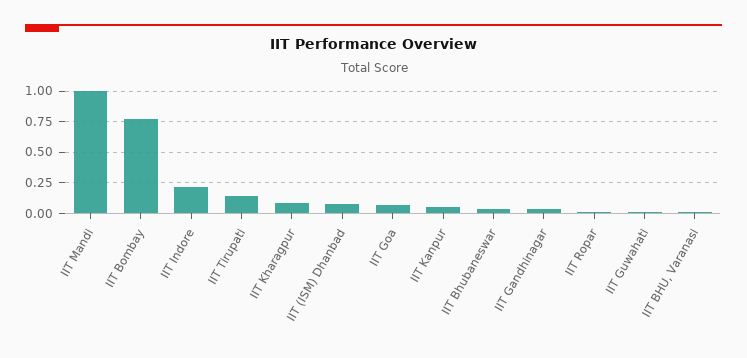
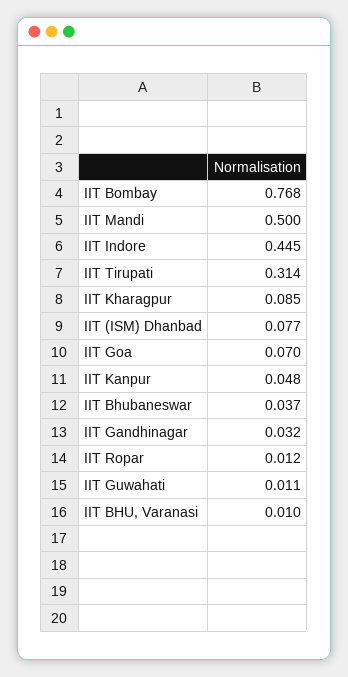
  {
-   "IIT Mandi": 1,
+   "IIT Mandi": 0.5,
    "IIT Bombay": 0.768,
-   "IIT Indore": 0.2,
+   "IIT Indore": 0.445,
-   "IIT Tirupati": 0.15,
+   "IIT Tirupati": 0.314,
    "IIT Kharagpur": 0.085,
    "IIT (ISM) Dhanbad": 0.077,
    "IIT Goa": 0.07,
    "IIT Kanpur": 0.048,
    "IIT Bhubaneswar": 0.037,
    "IIT Gandhinagar": 0.032,
    "IIT Ropar": 0.012,
    "IIT Guwahati": 0.011,
    "IIT BHU, Varanasi": 0.01
  }

